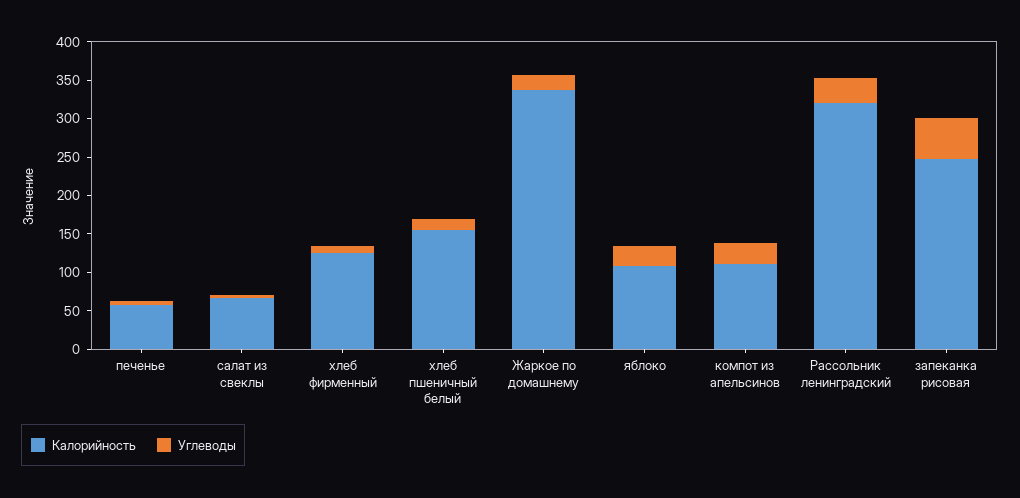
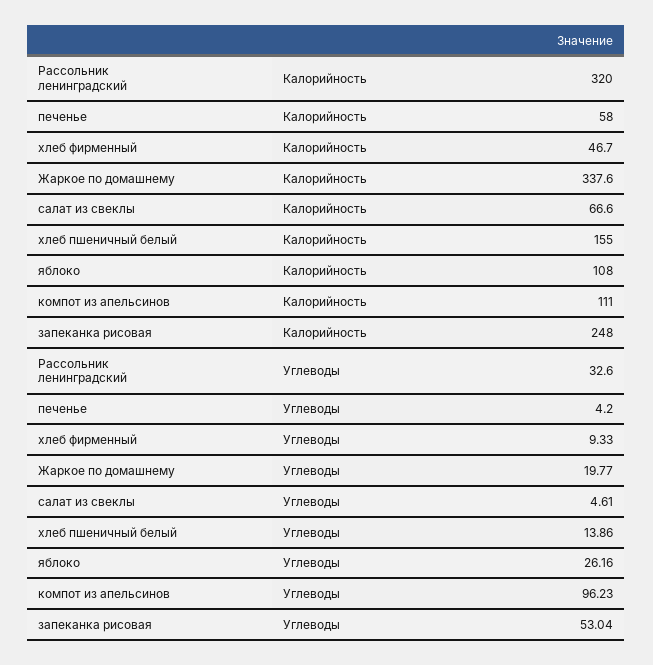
  {
    "Калорийность": {
      "печенье": 58,
      "салат из свеклы": 66.6,
-     "хлеб фирменный": 125,
+     "хлеб фирменный": 46.7,
      "хлеб пшеничный белый": 155,
      "Жаркое по домашнему": 337.6,
      "яблоко": 108,
      "компот из апельсинов": 111,
      "Рассольник ленинградский": 320,
      "запеканка рисовая": 248
    },
    "Углеводы": {
      "печенье": 4.2,
      "салат из свеклы": 4.61,
      "хлеб фирменный": 9.33,
      "хлеб пшеничный белый": 13.86,
      "Жаркое по домашнему": 19.77,
      "яблоко": 26.16,
-     "компот из апельсинов": 25,
+     "компот из апельсинов": 96.23,
      "Рассольник ленинградский": 32.6,
      "запеканка рисовая": 53.04
    }
  }

